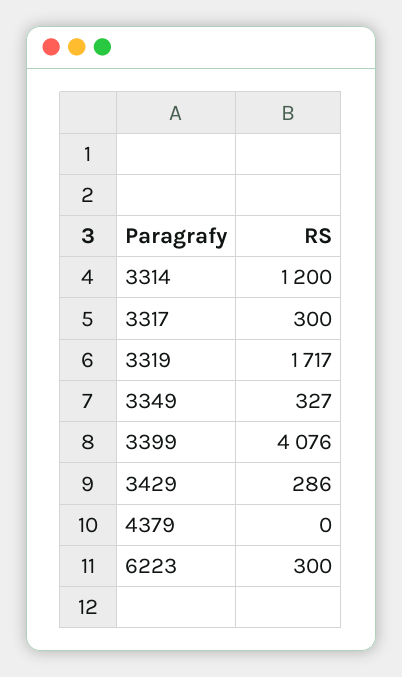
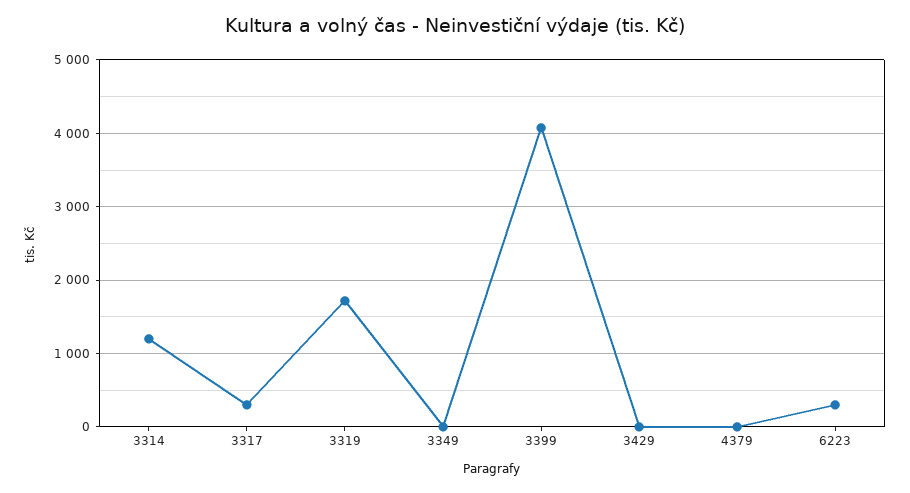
  {
    "3314": 1200,
    "3317": 300,
    "3319": 1717,
-   "3349": 327,
+   "3349": 0,
    "3399": 4076,
-   "3429": 286,
+   "3429": 0,
    "4379": 0,
    "6223": 300
  }

